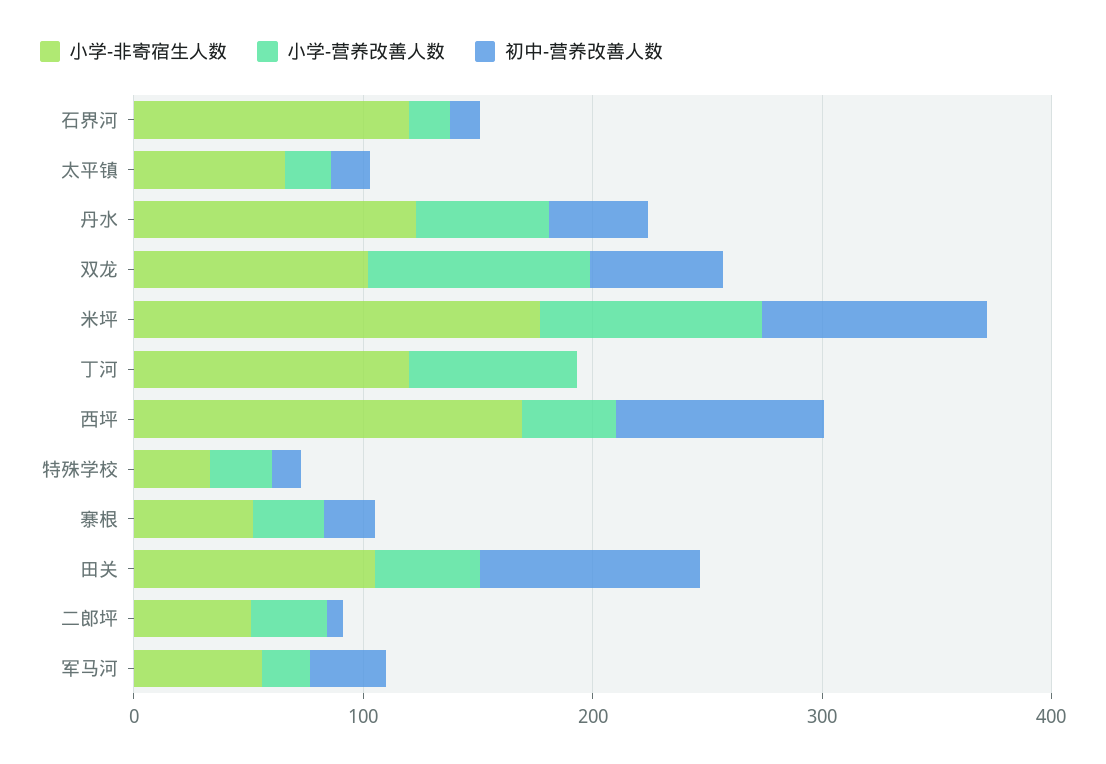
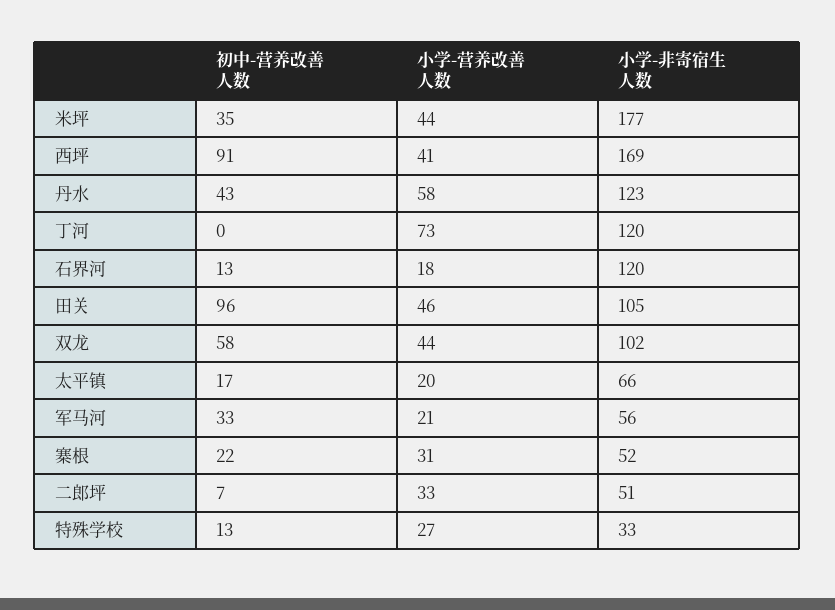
  {
    "小学-非寄宿生人数": {
      "石界河": 120,
      "太平镇": 66,
      "丹水": 123,
      "双龙": 102,
      "米坪": 177,
      "丁河": 120,
      "西坪": 169,
      "特殊学校": 33,
      "寨根": 52,
      "田关": 105,
      "二郎坪": 51,
      "军马河": 56
    },
    "小学-营养改善人数": {
      "石界河": 18,
      "太平镇": 20,
      "丹水": 58,
-     "双龙": 100,
+     "双龙": 44,
-     "米坪": 100,
+     "米坪": 44,
      "丁河": 73,
      "西坪": 41,
      "特殊学校": 27,
      "寨根": 31,
      "田关": 46,
      "二郎坪": 33,
      "军马河": 21
    },
    "初中-营养改善人数": {
      "石界河": 13,
      "太平镇": 17,
      "丹水": 43,
      "双龙": 58,
-     "米坪": 100,
+     "米坪": 35,
      "丁河": 0,
      "西坪": 91,
      "特殊学校": 13,
      "寨根": 22,
      "田关": 96,
      "二郎坪": 7,
      "军马河": 33
    }
  }

